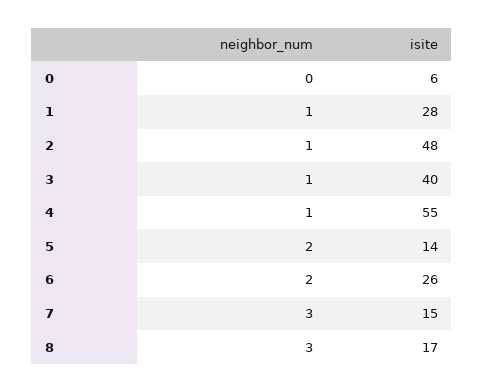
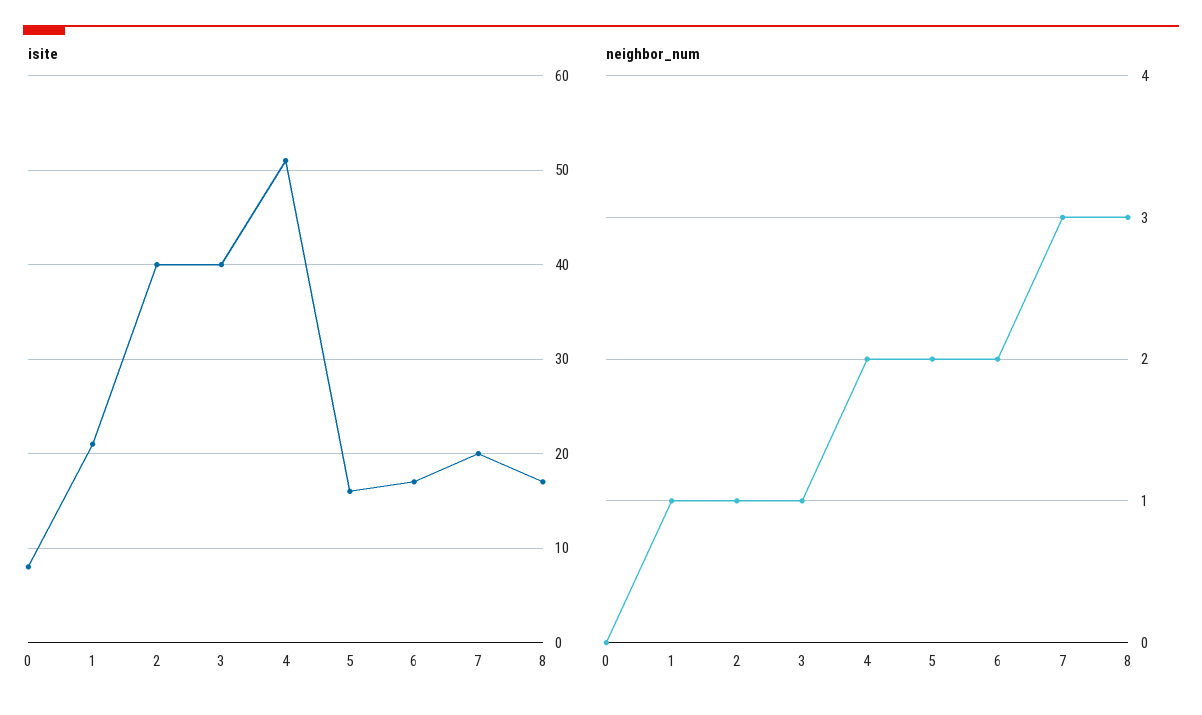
  {
    "neighbor_num": {
      "0": 0,
      "1": 1,
      "2": 1,
      "3": 1,
-     "4": 1,
+     "4": 2,
      "5": 2,
      "6": 2,
      "7": 3,
      "8": 3
    },
    "isite": {
-     "0": 6,
+     "0": 8,
-     "1": 28,
+     "1": 21,
-     "2": 48,
+     "2": 40,
      "3": 40,
-     "4": 55,
+     "4": 51,
-     "5": 14,
+     "5": 16,
-     "6": 26,
+     "6": 17,
-     "7": 15,
+     "7": 20,
      "8": 17
    }
  }

